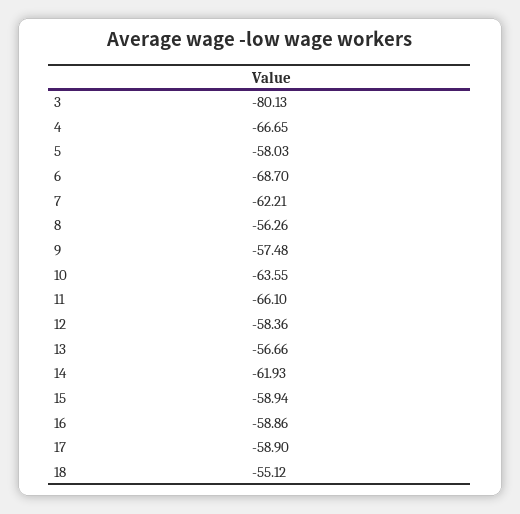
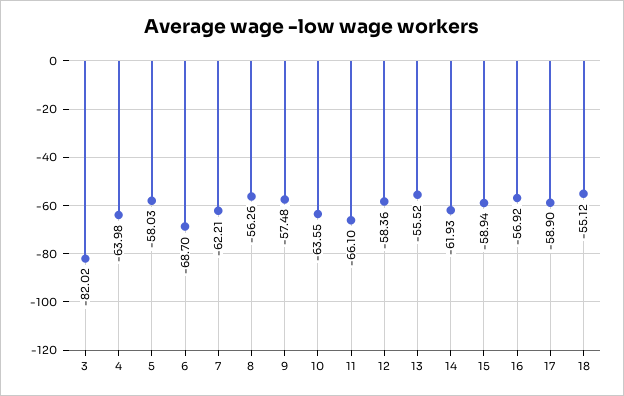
  {
-   "3": -80.13,
+   "3": -82.02,
-   "4": -66.65,
+   "4": -63.98,
    "5": -58.03,
    "6": -68.7,
    "7": -62.21,
    "8": -56.26,
    "9": -57.48,
    "10": -63.55,
    "11": -66.1,
    "12": -58.36,
-   "13": -56.66,
+   "13": -55.52,
    "14": -61.93,
    "15": -58.94,
-   "16": -58.86,
+   "16": -56.92,
    "17": -58.9,
    "18": -55.12
  }

